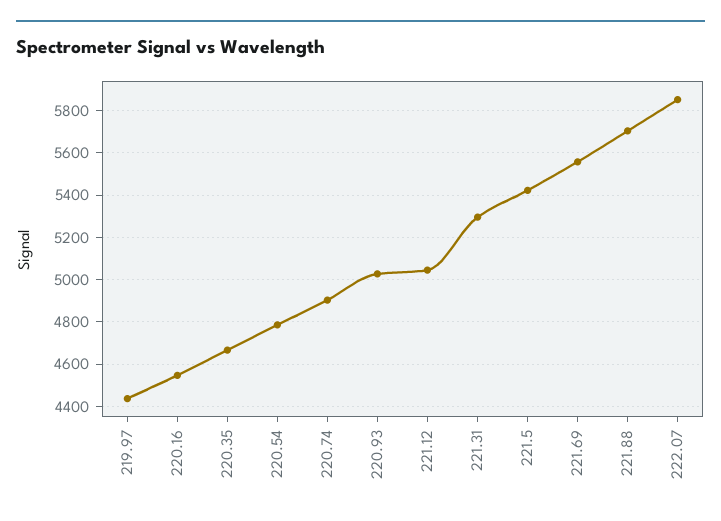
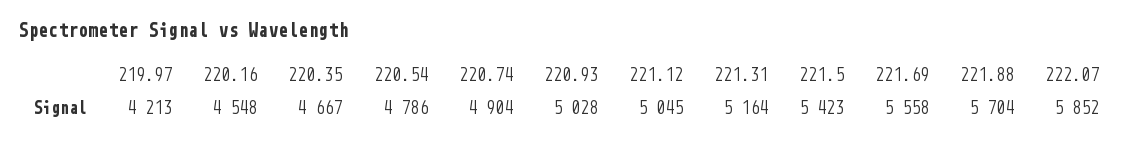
  {
-   "219.97": 4450,
+   "219.97": 4213,
    "220.16": 4548,
    "220.35": 4667,
    "220.54": 4786,
    "220.74": 4904,
    "220.93": 5028,
    "221.12": 5045,
-   "221.31": 5300,
+   "221.31": 5164,
    "221.5": 5423,
    "221.69": 5558,
    "221.88": 5704,
    "222.07": 5852
  }

